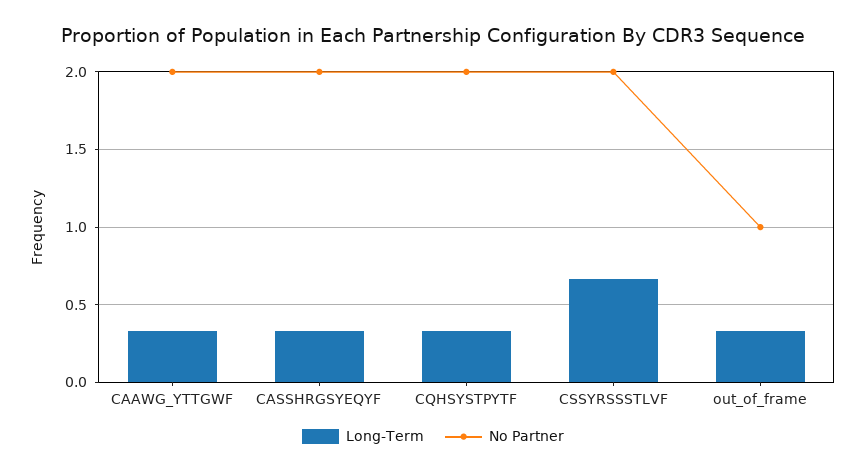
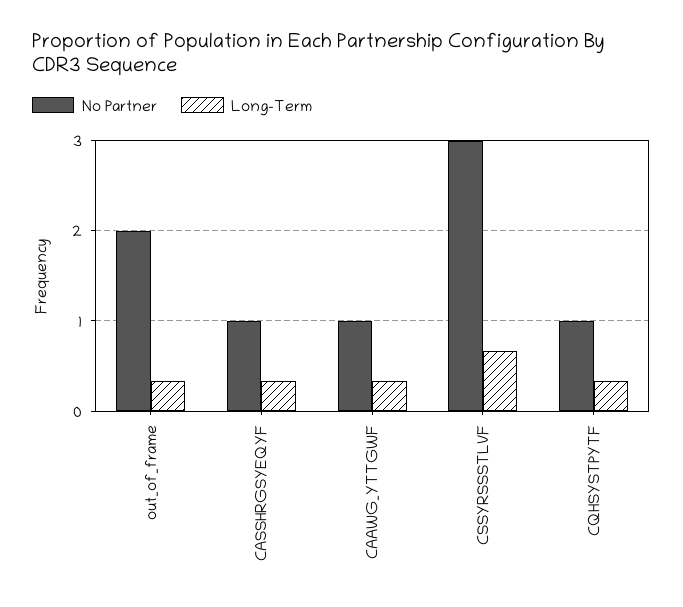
  {
    "Long-Term": {
      "CAAWG_YTTGWF": 0.35,
      "CASSHRGSYEQYF": 0.35,
      "CQHSYSTPYTF": 0.35,
      "CSSYRSSSTLVF": 0.65,
      "out_of_frame": 0.35
    },
    "No Partner": {
-     "CAAWG_YTTGWF": 2,
+     "CAAWG_YTTGWF": 1,
-     "CASSHRGSYEQYF": 2,
+     "CASSHRGSYEQYF": 1,
-     "CQHSYSTPYTF": 2,
+     "CQHSYSTPYTF": 1,
-     "CSSYRSSSTLVF": 2,
+     "CSSYRSSSTLVF": 3,
-     "out_of_frame": 1
+     "out_of_frame": 2
    }
  }

